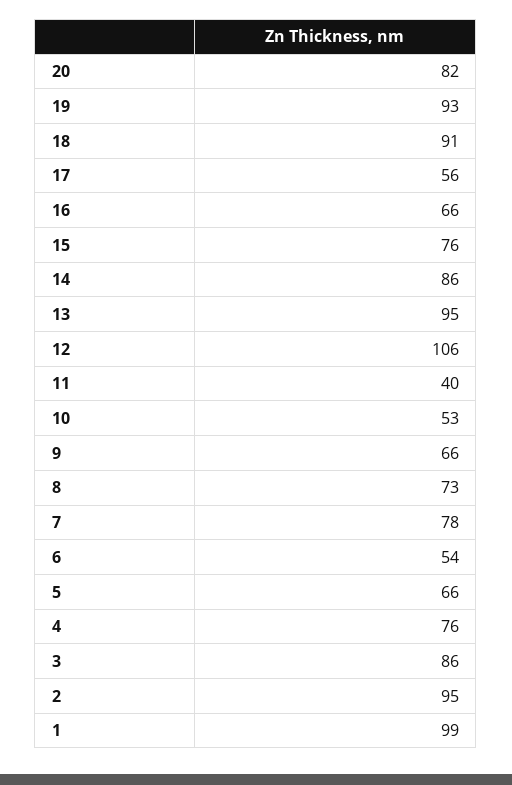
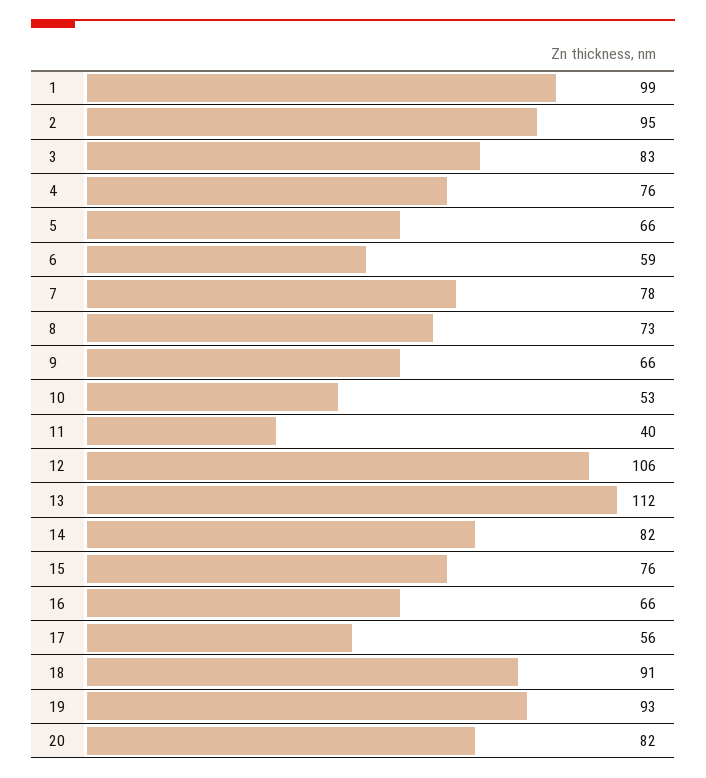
  {
    "20": 82,
    "19": 93,
    "18": 91,
    "17": 56,
    "16": 66,
    "15": 76,
-   "14": 86,
+   "14": 82,
-   "13": 95,
+   "13": 112,
    "12": 106,
    "11": 40,
    "10": 53,
    "9": 66,
    "8": 73,
    "7": 78,
-   "6": 54,
+   "6": 59,
    "5": 66,
    "4": 76,
-   "3": 86,
+   "3": 83,
    "2": 95,
    "1": 99
  }

